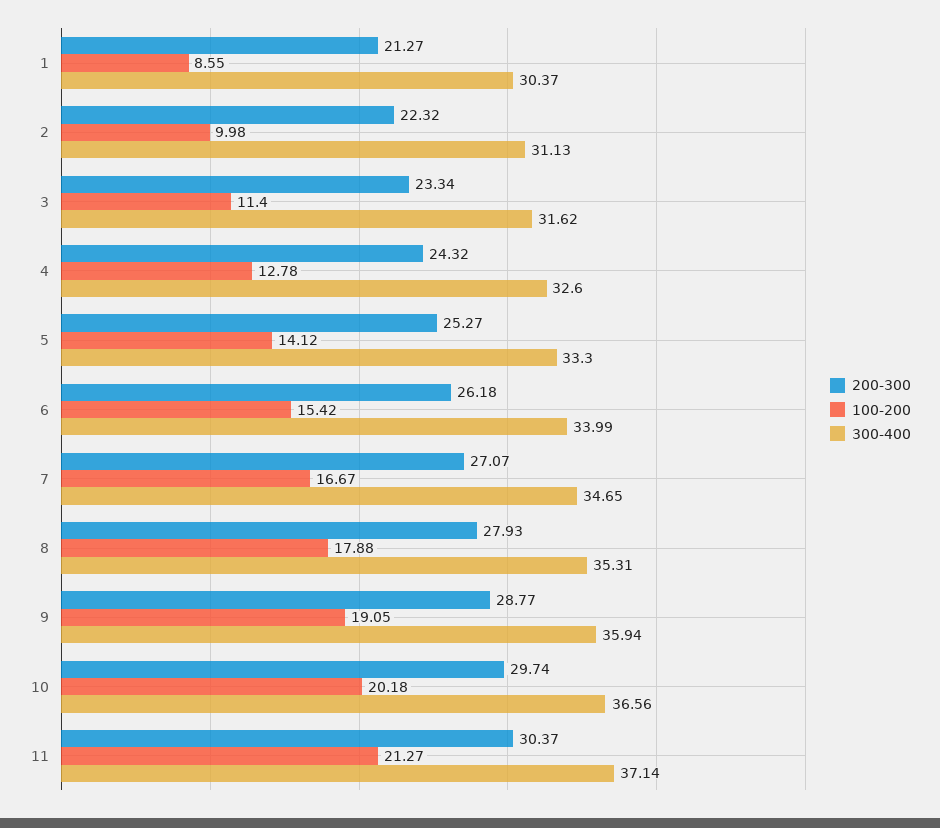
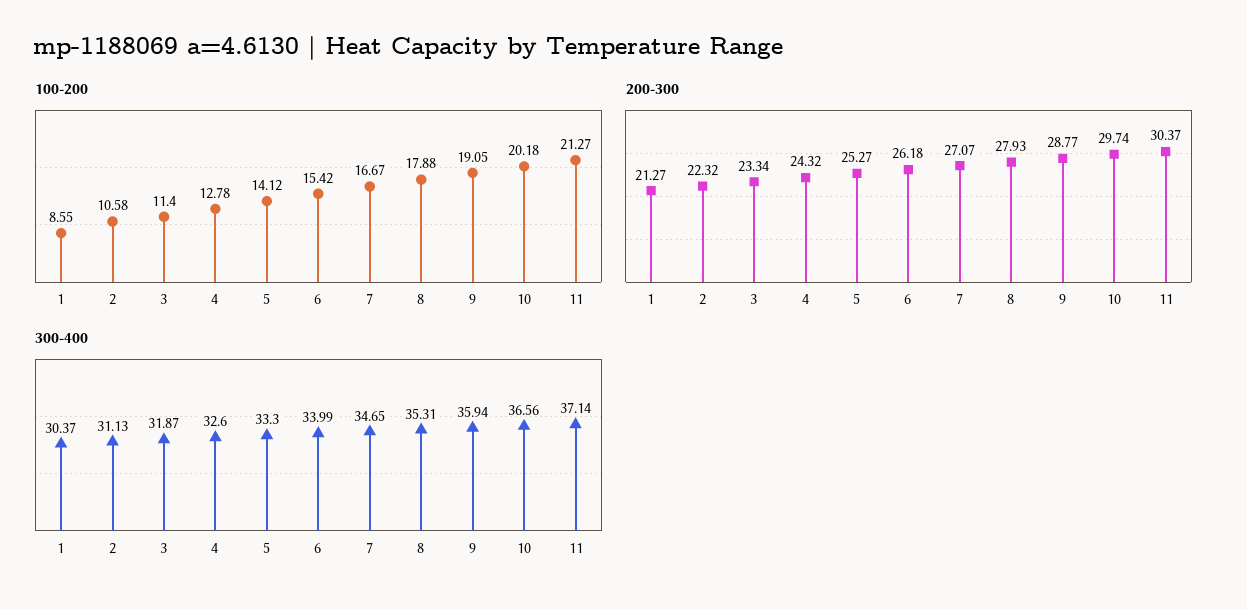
  {
    "200-300": {
      "1": 21.27,
      "2": 22.32,
      "3": 23.34,
      "4": 24.32,
      "5": 25.27,
      "6": 26.18,
      "7": 27.07,
      "8": 27.93,
      "9": 28.77,
      "10": 29.74,
      "11": 30.37
    },
    "100-200": {
      "1": 8.55,
-     "2": 9.98,
+     "2": 10.58,
      "3": 11.4,
      "4": 12.78,
      "5": 14.12,
      "6": 15.42,
      "7": 16.67,
      "8": 17.88,
      "9": 19.05,
      "10": 20.18,
      "11": 21.27
    },
    "300-400": {
      "1": 30.37,
      "2": 31.13,
-     "3": 31.62,
+     "3": 31.87,
      "4": 32.6,
      "5": 33.3,
      "6": 33.99,
      "7": 34.65,
      "8": 35.31,
      "9": 35.94,
      "10": 36.56,
      "11": 37.14
    }
  }

